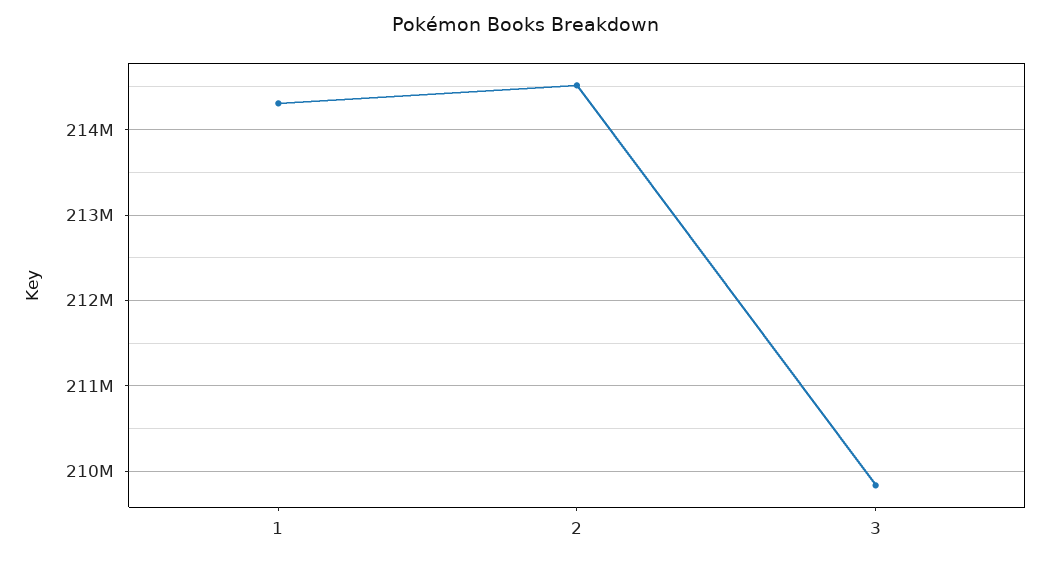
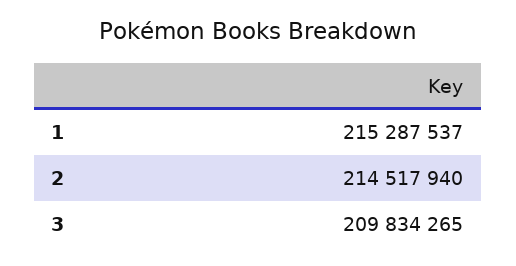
  {
-   "1": 214300000,
+   "1": 215287537,
    "2": 214517940,
    "3": 209834265
  }

